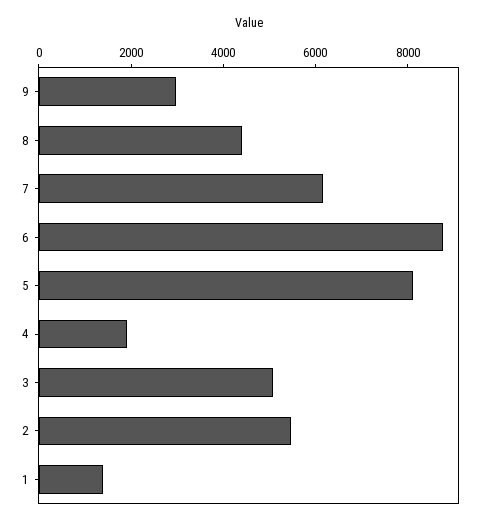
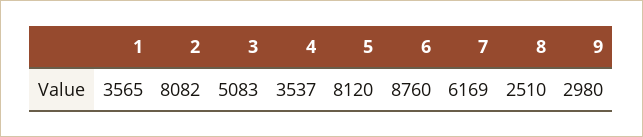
  {
    "9": 2980,
-   "8": 4500,
+   "8": 2510,
    "7": 6169,
    "6": 8760,
    "5": 8120,
-   "4": 2000,
+   "4": 3537,
    "3": 5083,
-   "2": 5500,
+   "2": 8082,
-   "1": 1500
+   "1": 3565
  }

